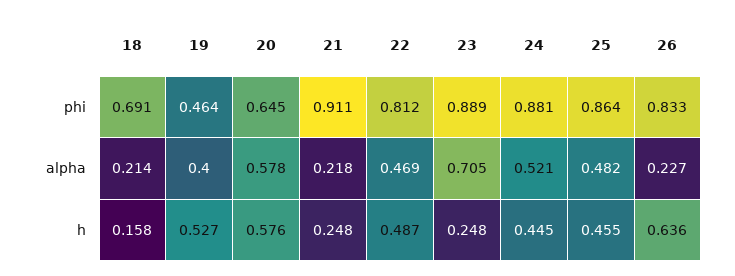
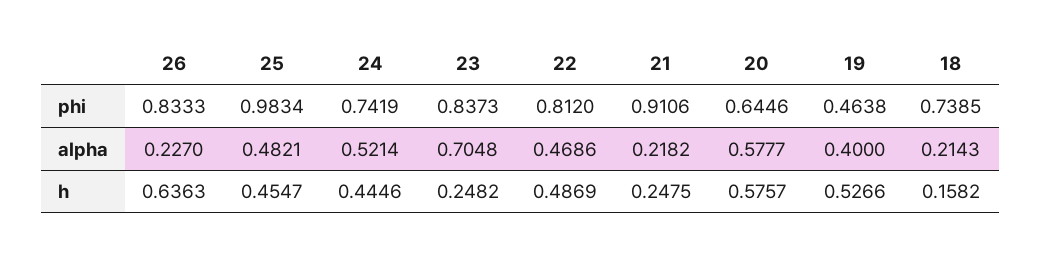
  {
    "18": {
-     "phi": 0.691,
+     "phi": 0.7385,
      "alpha": 0.2143,
      "h": 0.1582
    },
    "19": {
      "phi": 0.4638,
      "alpha": 0.4,
      "h": 0.5266
    },
    "20": {
      "phi": 0.6446,
      "alpha": 0.5777,
      "h": 0.5757
    },
    "21": {
      "phi": 0.9106,
      "alpha": 0.2182,
      "h": 0.2475
    },
    "22": {
      "phi": 0.812,
      "alpha": 0.4686,
      "h": 0.4869
    },
    "23": {
-     "phi": 0.889,
+     "phi": 0.8373,
      "alpha": 0.7048,
      "h": 0.2482
    },
    "24": {
-     "phi": 0.881,
+     "phi": 0.7419,
      "alpha": 0.5214,
      "h": 0.4446
    },
    "25": {
-     "phi": 0.864,
+     "phi": 0.9834,
      "alpha": 0.4821,
      "h": 0.4547
    },
    "26": {
      "phi": 0.8333,
      "alpha": 0.227,
      "h": 0.6363
    }
  }

